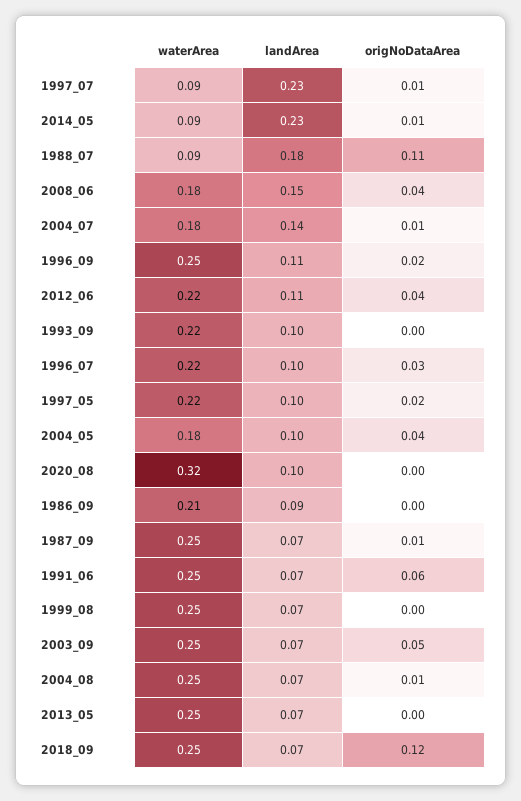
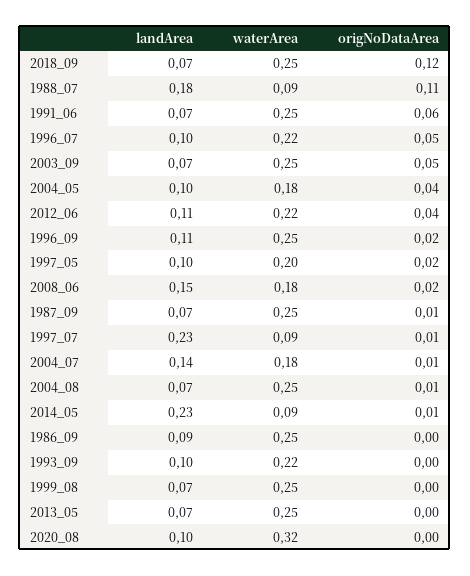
  {
    "waterArea": {
      "1997_07": 0.09,
      "2014_05": 0.09,
      "1988_07": 0.09,
      "2008_06": 0.18,
      "2004_07": 0.18,
      "1996_09": 0.25,
      "2012_06": 0.22,
      "1993_09": 0.22,
      "1996_07": 0.22,
-     "1997_05": 0.22,
+     "1997_05": 0.2,
      "2004_05": 0.18,
      "2020_08": 0.32,
-     "1986_09": 0.21,
+     "1986_09": 0.25,
      "1987_09": 0.25,
      "1991_06": 0.25,
      "1999_08": 0.25,
      "2003_09": 0.25,
      "2004_08": 0.25,
      "2013_05": 0.25,
      "2018_09": 0.25
    },
    "landArea": {
      "1997_07": 0.23,
      "2014_05": 0.23,
      "1988_07": 0.18,
      "2008_06": 0.15,
      "2004_07": 0.14,
      "1996_09": 0.11,
      "2012_06": 0.11,
      "1993_09": 0.1,
      "1996_07": 0.1,
      "1997_05": 0.1,
      "2004_05": 0.1,
      "2020_08": 0.1,
      "1986_09": 0.09,
      "1987_09": 0.07,
      "1991_06": 0.07,
      "1999_08": 0.07,
      "2003_09": 0.07,
      "2004_08": 0.07,
      "2013_05": 0.07,
      "2018_09": 0.07
    },
    "origNoDataArea": {
      "1997_07": 0.01,
      "2014_05": 0.01,
      "1988_07": 0.11,
-     "2008_06": 0.04,
+     "2008_06": 0.02,
      "2004_07": 0.01,
      "1996_09": 0.02,
      "2012_06": 0.04,
      "1993_09": 0,
-     "1996_07": 0.03,
+     "1996_07": 0.05,
      "1997_05": 0.02,
      "2004_05": 0.04,
      "2020_08": 0,
      "1986_09": 0,
      "1987_09": 0.01,
      "1991_06": 0.06,
      "1999_08": 0,
      "2003_09": 0.05,
      "2004_08": 0.01,
      "2013_05": 0,
      "2018_09": 0.12
    }
  }

